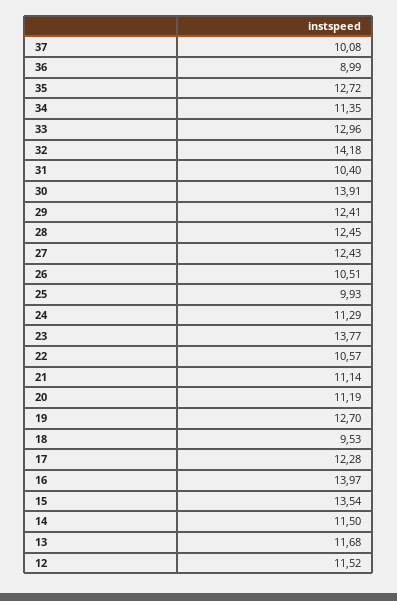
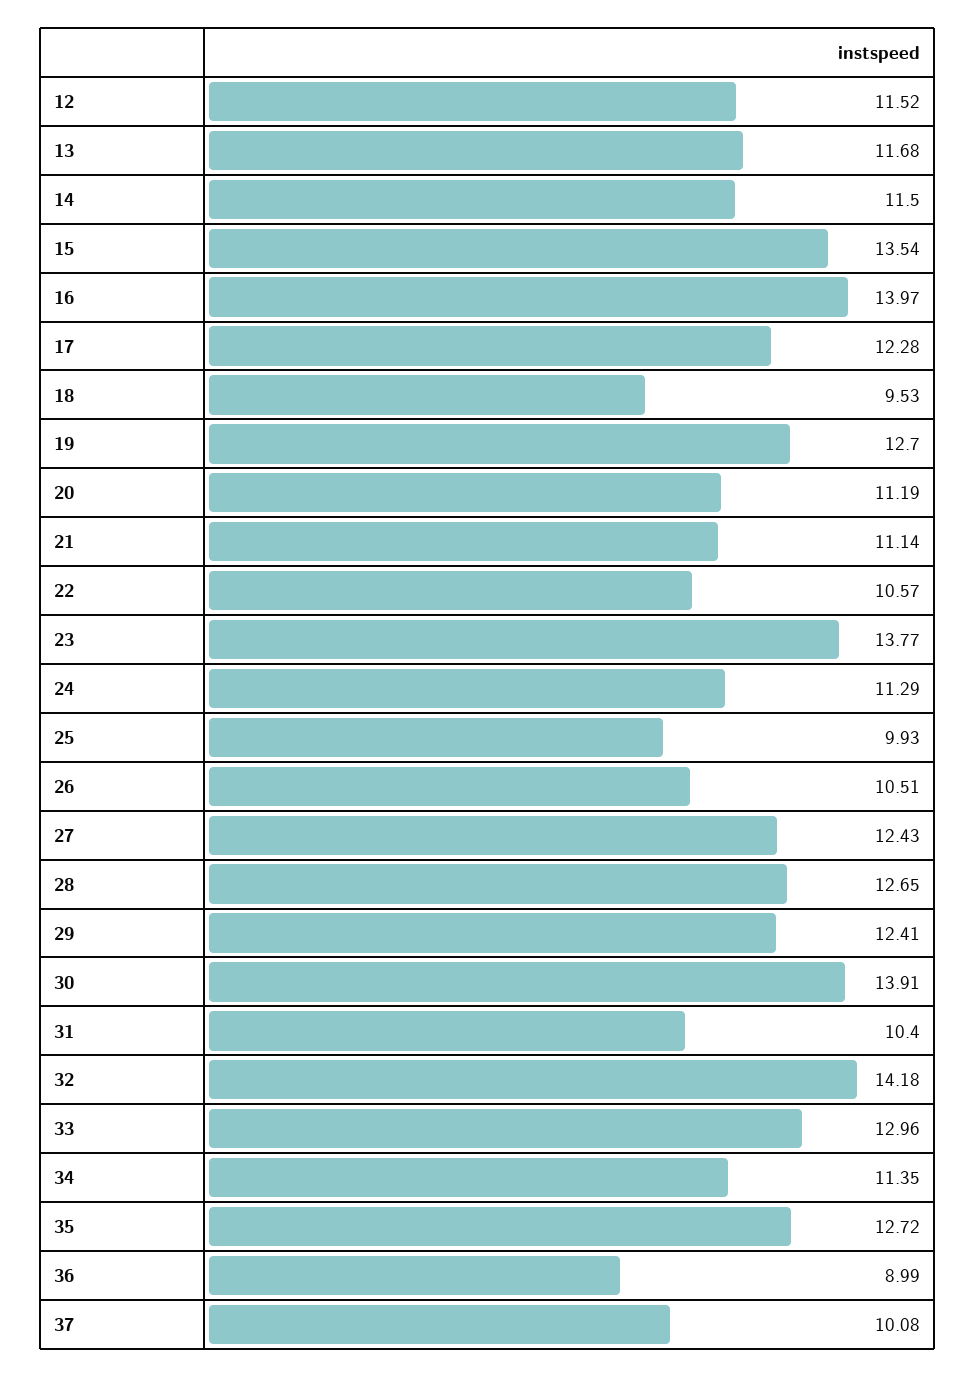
  {
    "37": 10.08,
    "36": 8.99,
    "35": 12.72,
    "34": 11.35,
    "33": 12.96,
    "32": 14.18,
    "31": 10.4,
    "30": 13.91,
    "29": 12.41,
-   "28": 12.45,
+   "28": 12.65,
    "27": 12.43,
    "26": 10.51,
    "25": 9.93,
    "24": 11.29,
    "23": 13.77,
    "22": 10.57,
    "21": 11.14,
    "20": 11.19,
    "19": 12.7,
    "18": 9.53,
    "17": 12.28,
    "16": 13.97,
    "15": 13.54,
    "14": 11.5,
    "13": 11.68,
    "12": 11.52
  }

